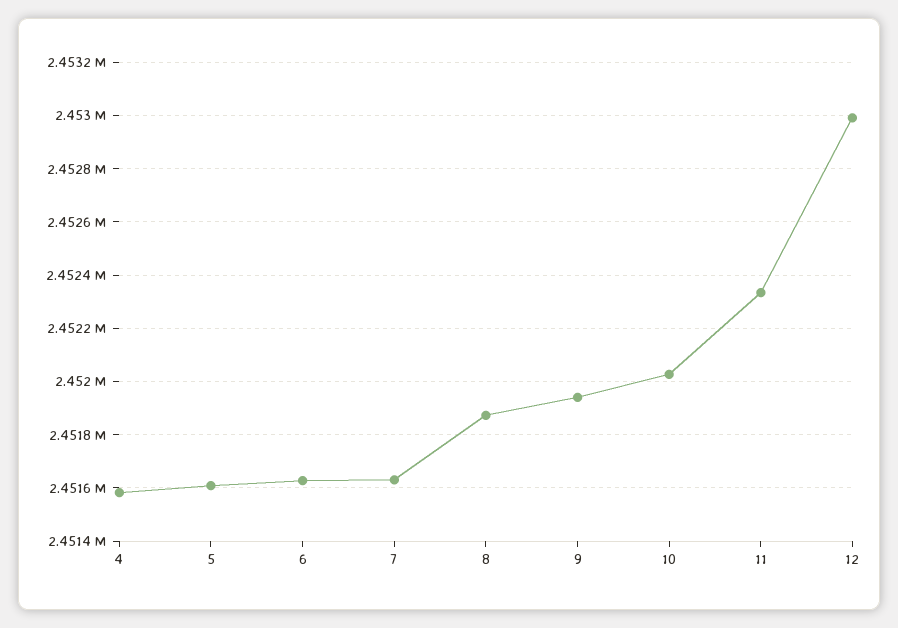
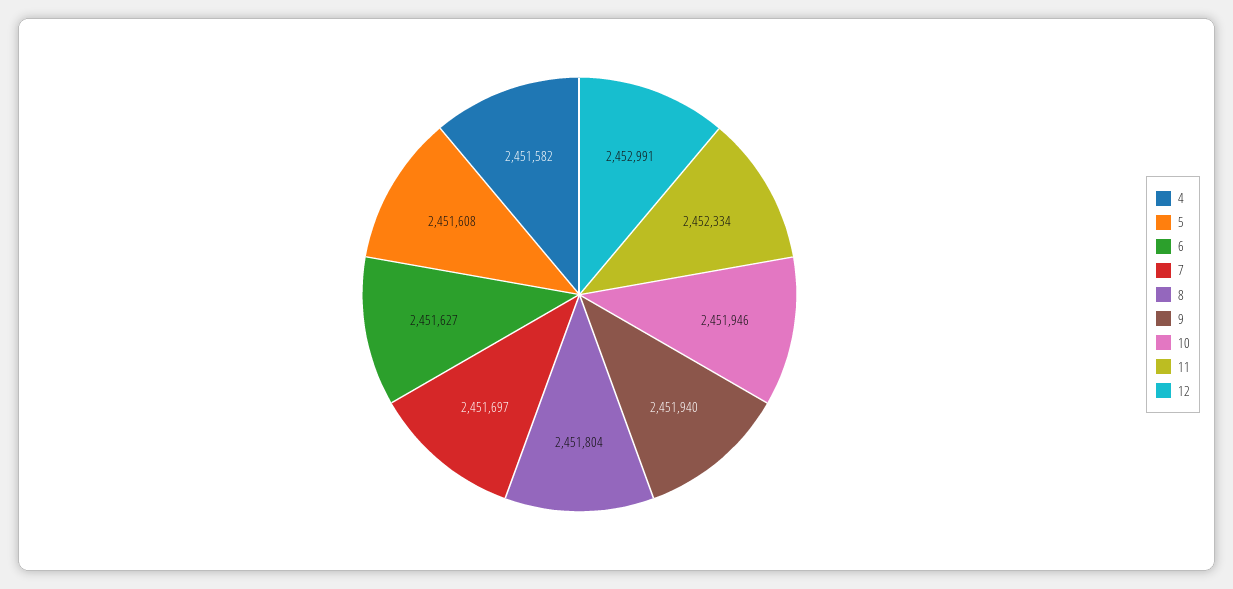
  {
    "4": 2451582,
    "5": 2451608,
    "6": 2451627,
-   "7": 2451625,
+   "7": 2451697,
-   "8": 2451875,
+   "8": 2451804,
    "9": 2451940,
-   "10": 2452025,
+   "10": 2451946,
    "11": 2452334,
    "12": 2452991
  }

